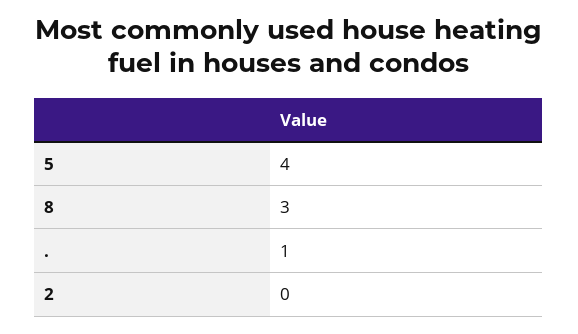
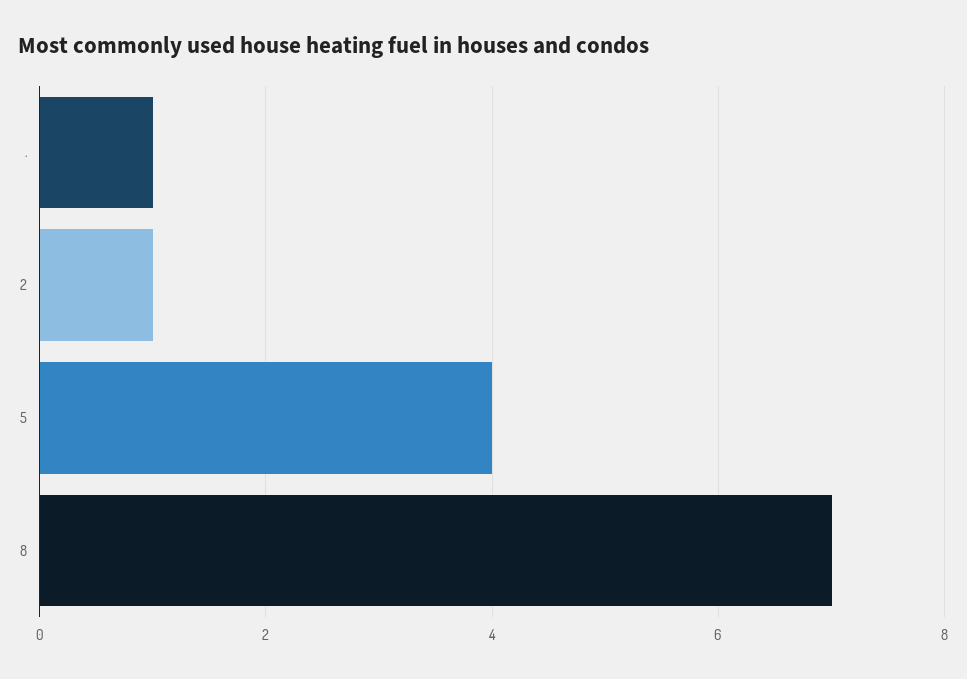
  {
    "5": 4,
-   "8": 3,
+   "8": 7,
    ".": 1,
-   "2": 0
+   "2": 1
  }

